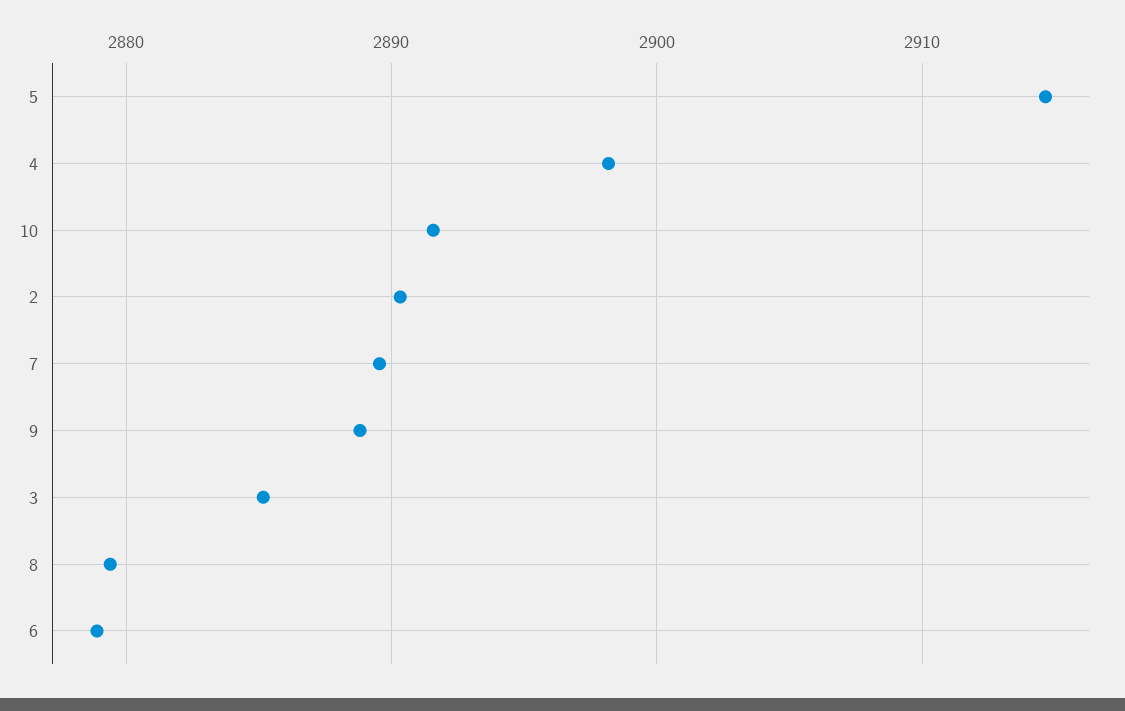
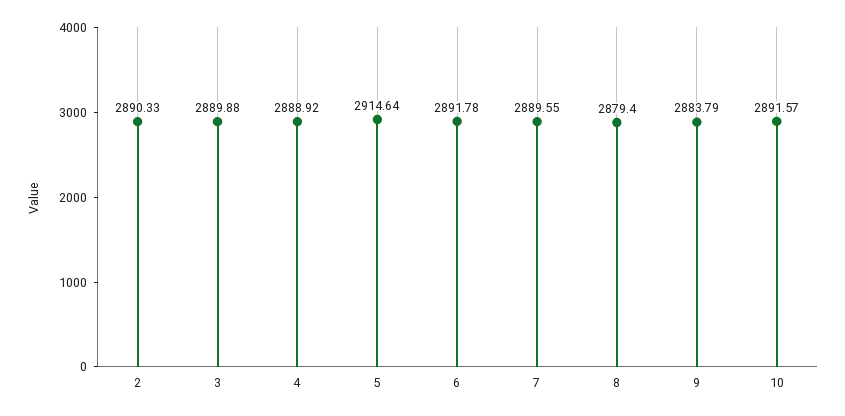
  {
    "5": 2914.64,
-   "4": 2898,
+   "4": 2888.92,
    "10": 2891.57,
    "2": 2890.33,
    "7": 2889.55,
-   "9": 2889,
+   "9": 2883.79,
-   "3": 2885,
+   "3": 2889.88,
    "8": 2879.4,
-   "6": 2879
+   "6": 2891.78
  }

